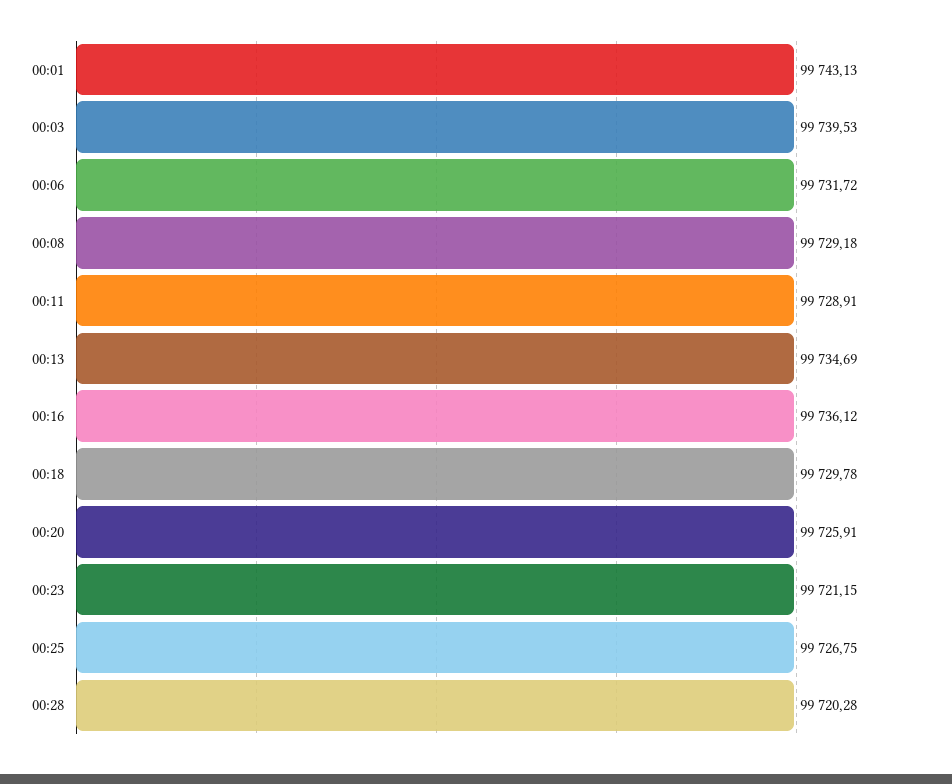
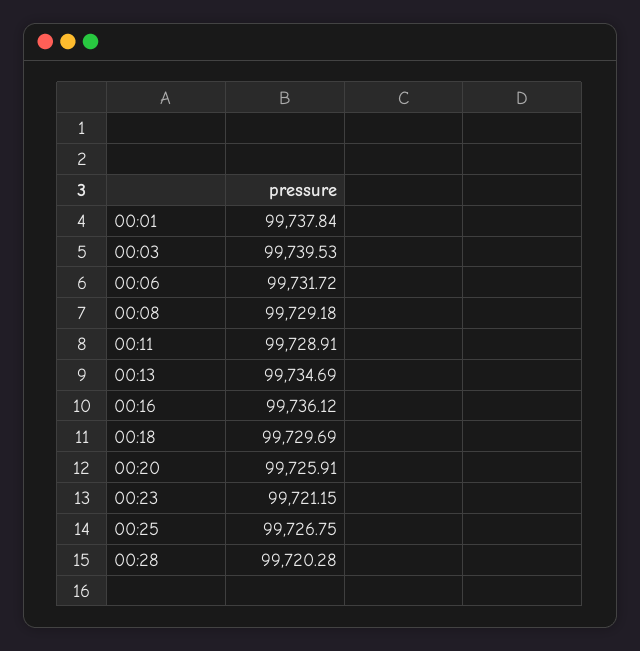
  {
-   "00:01": 99743.13,
+   "00:01": 99737.84,
    "00:03": 99739.53,
    "00:06": 99731.72,
    "00:08": 99729.18,
    "00:11": 99728.91,
    "00:13": 99734.69,
    "00:16": 99736.12,
-   "00:18": 99729.78,
+   "00:18": 99729.69,
    "00:20": 99725.91,
    "00:23": 99721.15,
    "00:25": 99726.75,
    "00:28": 99720.28
  }

